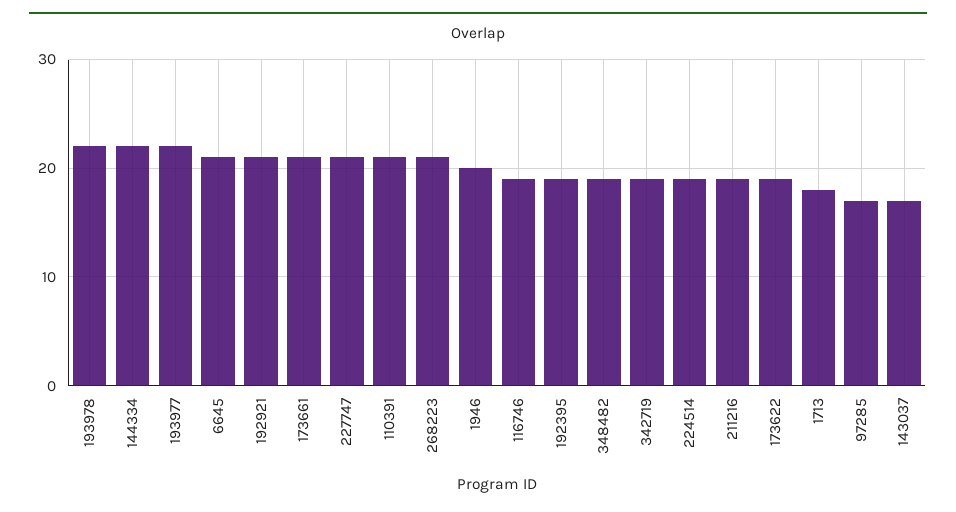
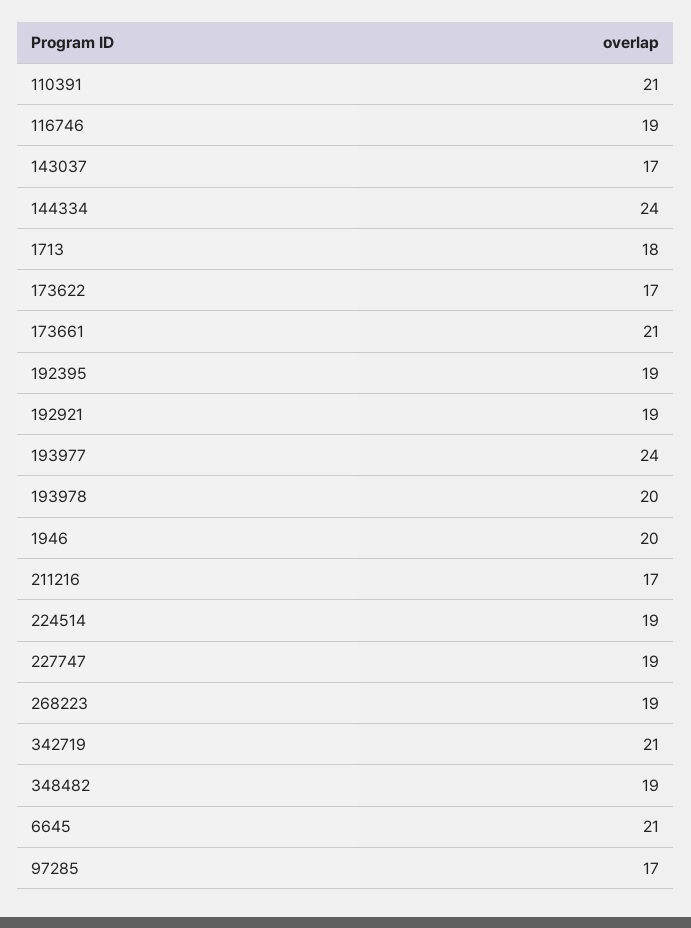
  {
-   "193978": 22,
+   "193978": 20,
-   "144334": 22,
+   "144334": 24,
-   "193977": 22,
+   "193977": 24,
    "6645": 21,
-   "192921": 21,
+   "192921": 19,
    "173661": 21,
-   "227747": 21,
+   "227747": 19,
    "110391": 21,
-   "268223": 21,
+   "268223": 19,
    "1946": 20,
    "116746": 19,
    "192395": 19,
    "348482": 19,
-   "342719": 19,
+   "342719": 21,
    "224514": 19,
-   "211216": 19,
+   "211216": 17,
-   "173622": 19,
+   "173622": 17,
    "1713": 18,
    "97285": 17,
    "143037": 17
  }

